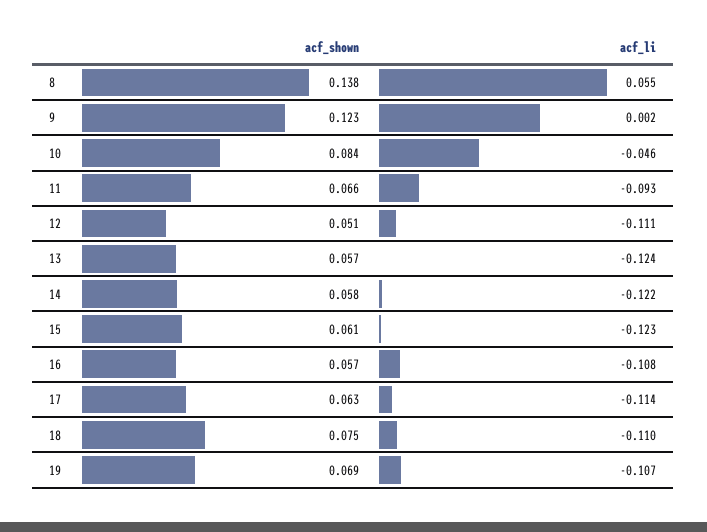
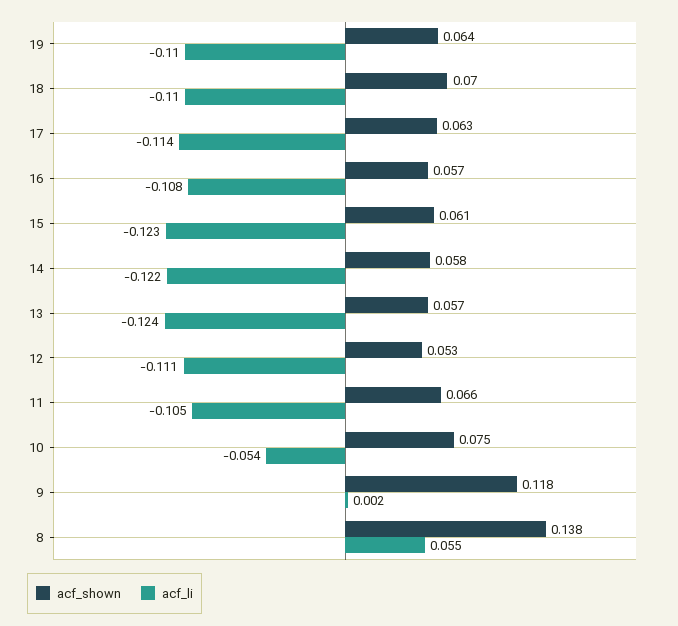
  {
    "acf_shown": {
      "8": 0.138,
-     "9": 0.123,
+     "9": 0.118,
-     "10": 0.084,
+     "10": 0.075,
      "11": 0.066,
-     "12": 0.051,
+     "12": 0.053,
      "13": 0.057,
      "14": 0.058,
      "15": 0.061,
      "16": 0.057,
      "17": 0.063,
-     "18": 0.075,
+     "18": 0.07,
-     "19": 0.069
+     "19": 0.064
    },
    "acf_li": {
      "8": 0.055,
      "9": 0.002,
-     "10": -0.046,
+     "10": -0.054,
-     "11": -0.093,
+     "11": -0.105,
      "12": -0.111,
      "13": -0.124,
      "14": -0.122,
      "15": -0.123,
      "16": -0.108,
      "17": -0.114,
      "18": -0.11,
-     "19": -0.107
+     "19": -0.11
    }
  }

